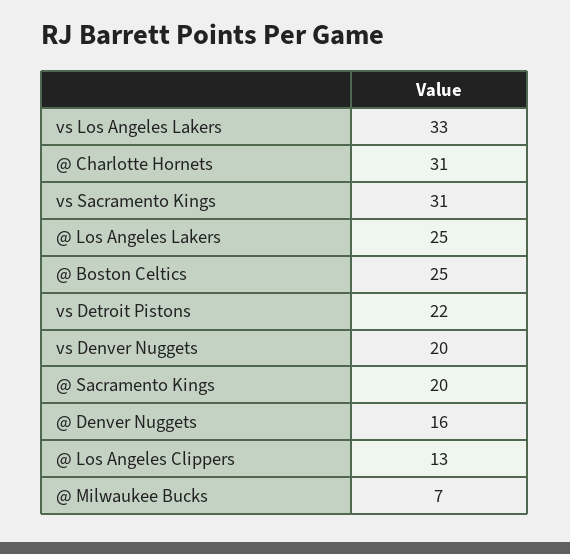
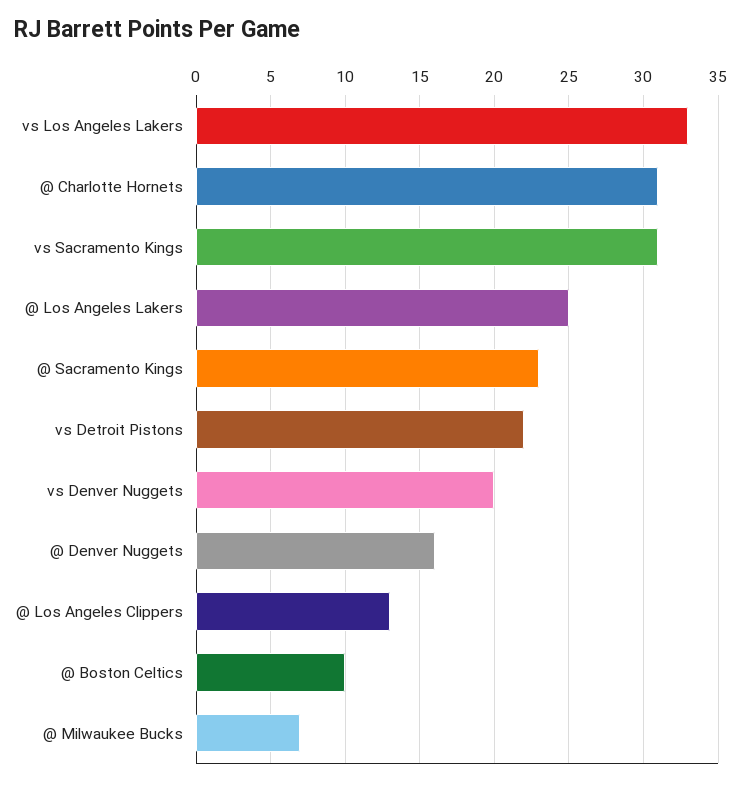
  {
    "vs Los Angeles Lakers": 33,
    "@ Charlotte Hornets": 31,
    "vs Sacramento Kings": 31,
    "@ Los Angeles Lakers": 25,
-   "@ Boston Celtics": 25,
+   "@ Boston Celtics": 10,
    "vs Detroit Pistons": 22,
    "vs Denver Nuggets": 20,
-   "@ Sacramento Kings": 20,
+   "@ Sacramento Kings": 23,
    "@ Denver Nuggets": 16,
    "@ Los Angeles Clippers": 13,
    "@ Milwaukee Bucks": 7
  }

